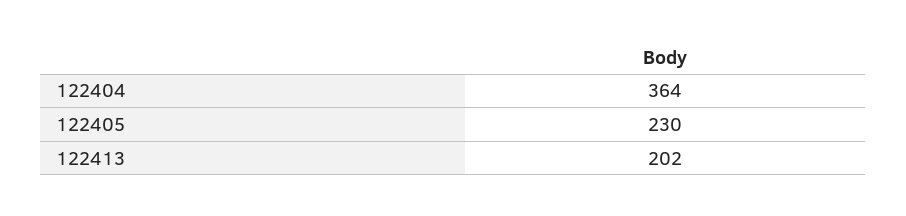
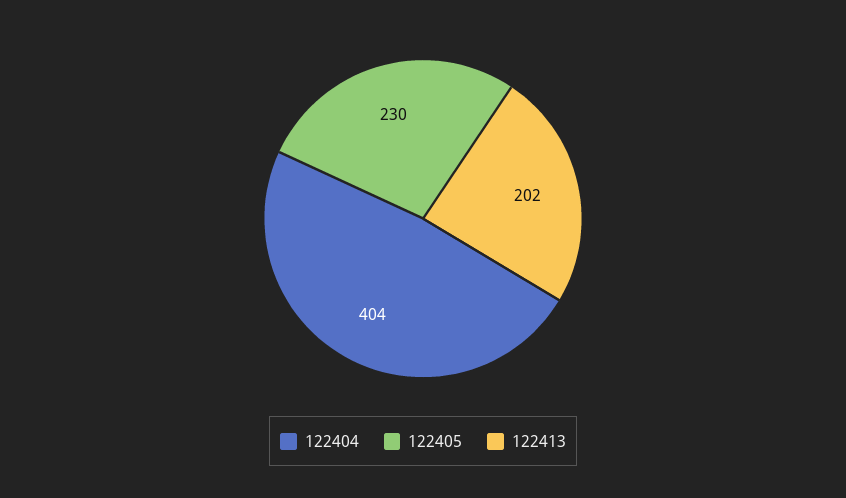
  {
-   "122404": 364,
+   "122404": 404,
    "122405": 230,
    "122413": 202
  }

